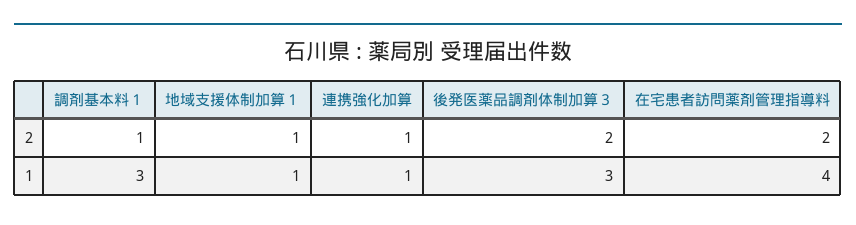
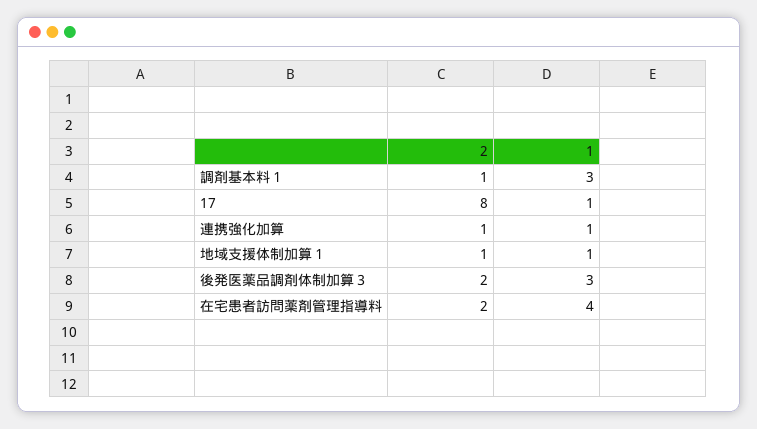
  {
    "調剤基本料１": {
      "2": 1,
      "1": 3
    },
    "地域支援体制加算１": {
      "2": 1,
      "1": 1
    },
    "連携強化加算": {
      "2": 1,
      "1": 1
    },
    "後発医薬品調剤体制加算３": {
      "2": 2,
      "1": 3
    },
    "在宅患者訪問薬剤管理指導料": {
      "2": 2,
      "1": 4
-   }
+   },
+   "17": {
+     "2": 8,
+     "1": 1
+   }
  }

